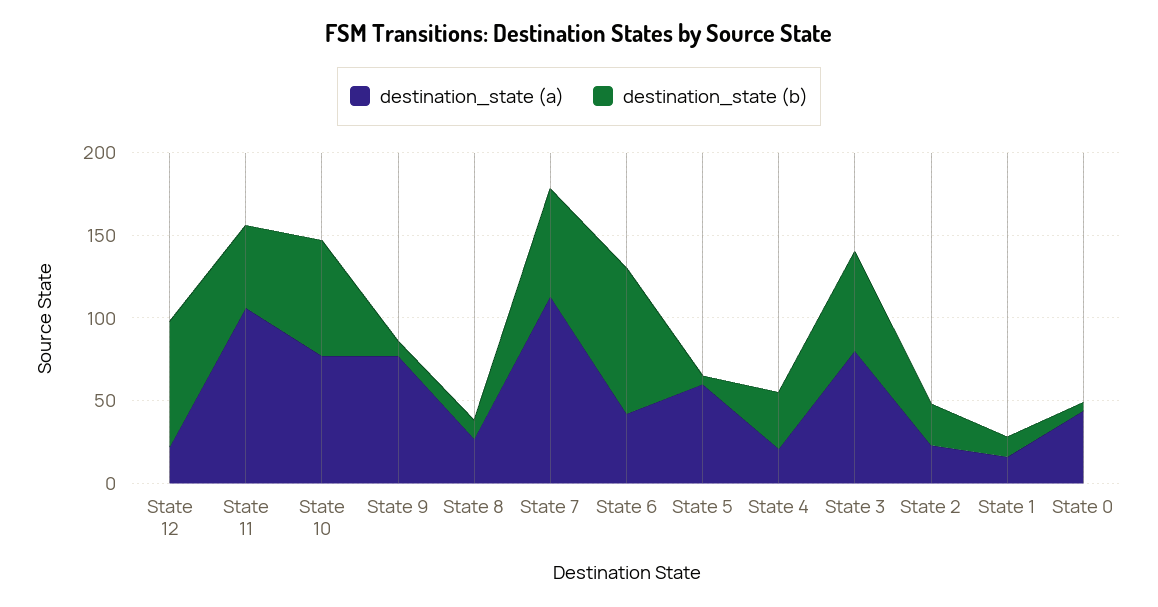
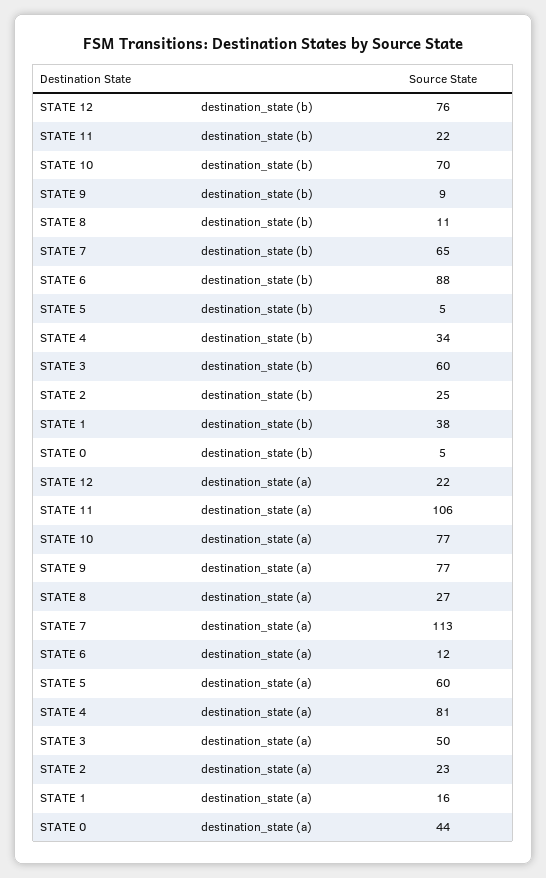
  {
    "destination_state (a)": {
      "State 12": 22,
      "State 11": 106,
      "State 10": 77,
      "State 9": 77,
      "State 8": 27,
      "State 7": 113,
-     "State 6": 40,
+     "State 6": 12,
      "State 5": 60,
-     "State 4": 20,
+     "State 4": 81,
-     "State 3": 80,
+     "State 3": 50,
      "State 2": 23,
      "State 1": 16,
      "State 0": 44
    },
    "destination_state (b)": {
      "State 12": 76,
-     "State 11": 50,
+     "State 11": 22,
      "State 10": 70,
      "State 9": 9,
      "State 8": 11,
      "State 7": 65,
      "State 6": 88,
      "State 5": 5,
      "State 4": 34,
      "State 3": 60,
      "State 2": 25,
-     "State 1": 10,
+     "State 1": 38,
      "State 0": 5
    }
  }

